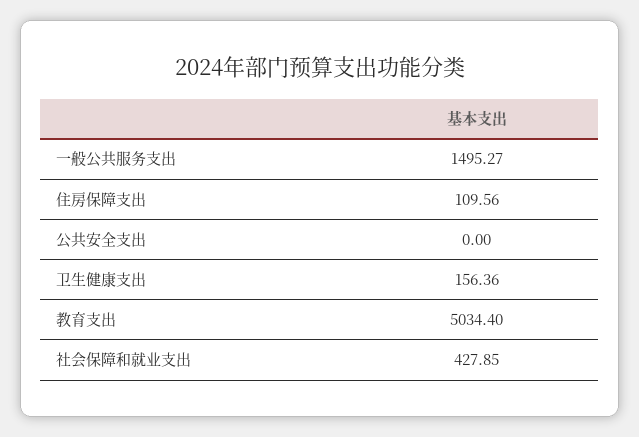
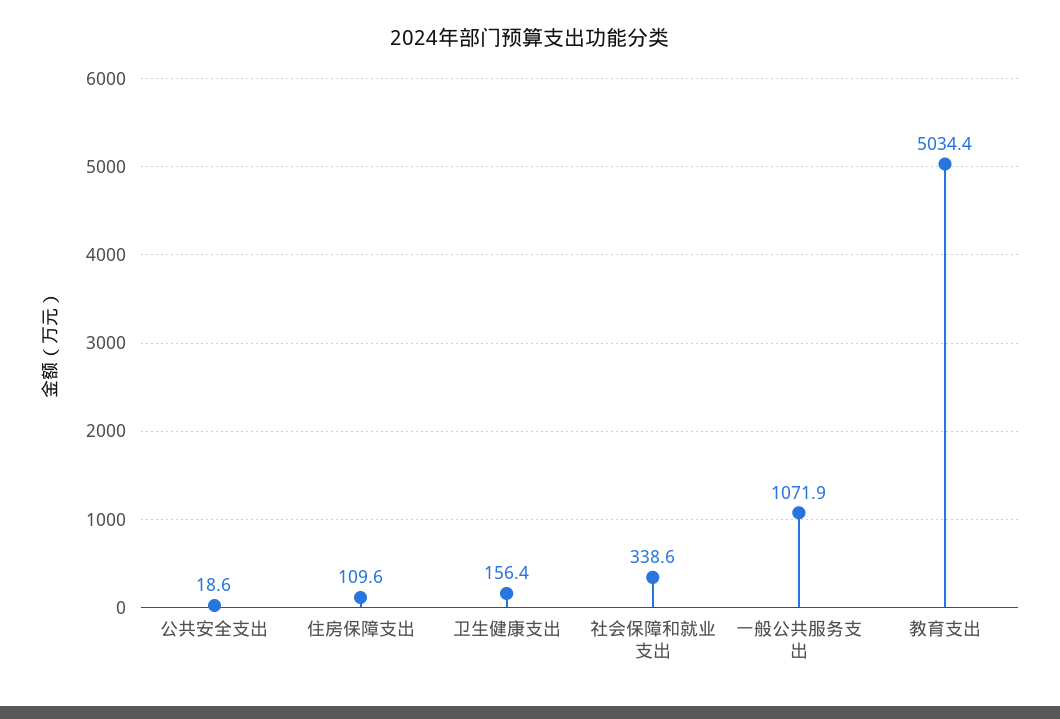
  {
-   "一般公共服务支出": 1495.27,
+   "一般公共服务支出": 1071.9,
    "住房保障支出": 109.56,
-   "公共安全支出": 0,
+   "公共安全支出": 18.6,
    "卫生健康支出": 156.36,
    "教育支出": 5034.4,
-   "社会保障和就业支出": 427.85
+   "社会保障和就业支出": 338.6
  }

